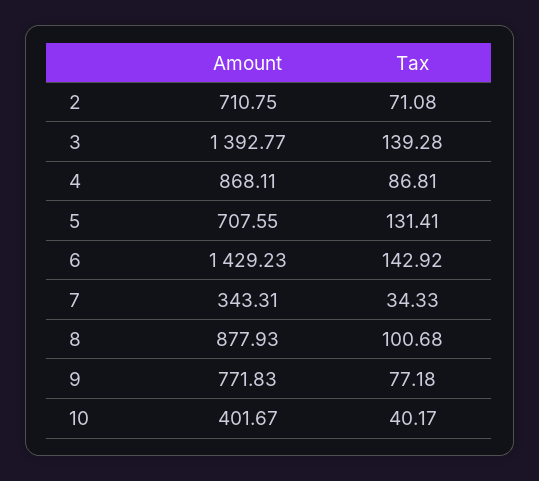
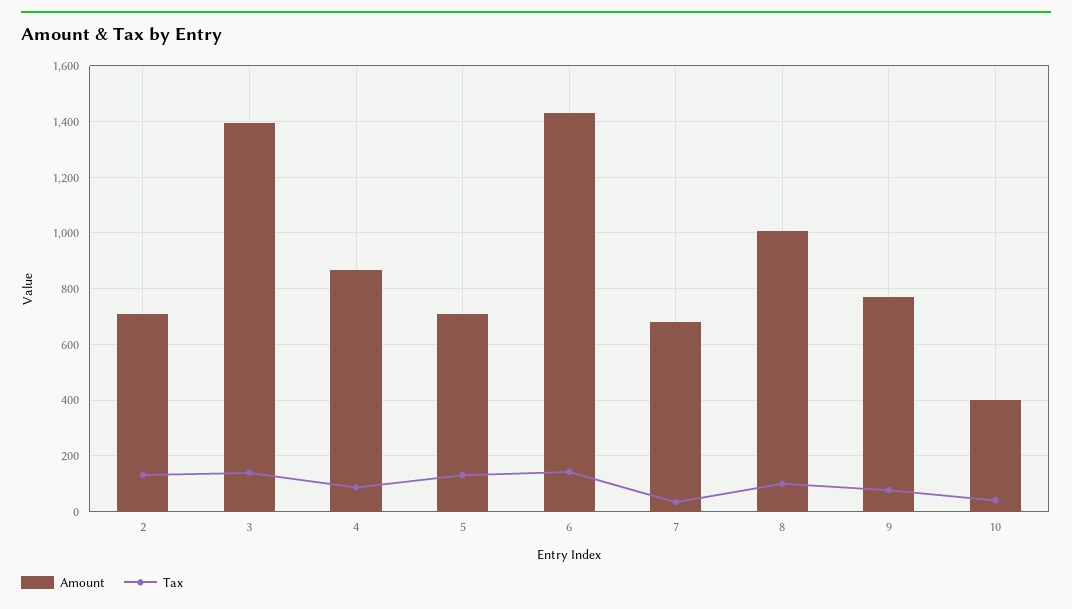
  {
    "Amount": {
      "2": 710.75,
      "3": 1392.77,
      "4": 868.11,
      "5": 707.55,
      "6": 1429.23,
-     "7": 343.31,
+     "7": 675,
-     "8": 877.93,
+     "8": 1000,
      "9": 771.83,
      "10": 401.67
    },
    "Tax": {
-     "2": 71.08,
+     "2": 125,
      "3": 139.28,
      "4": 86.81,
      "5": 131.41,
      "6": 142.92,
      "7": 34.33,
      "8": 100.68,
      "9": 77.18,
      "10": 40.17
    }
  }

